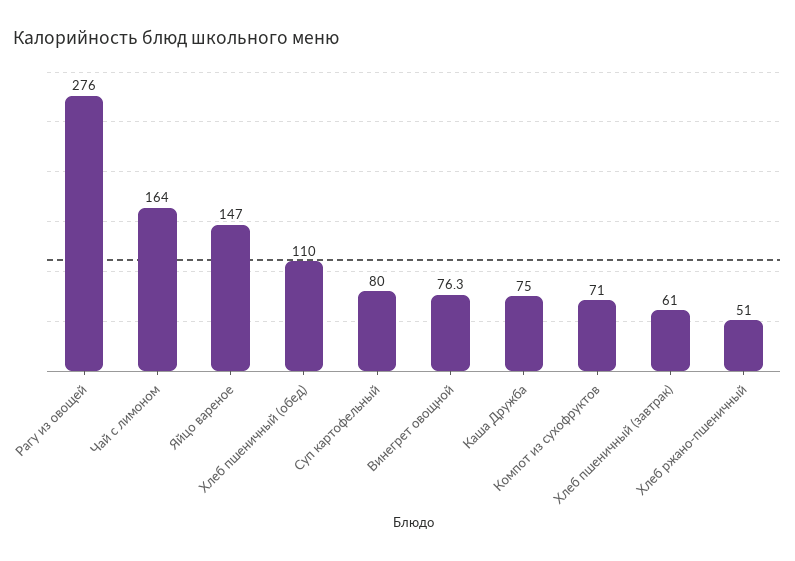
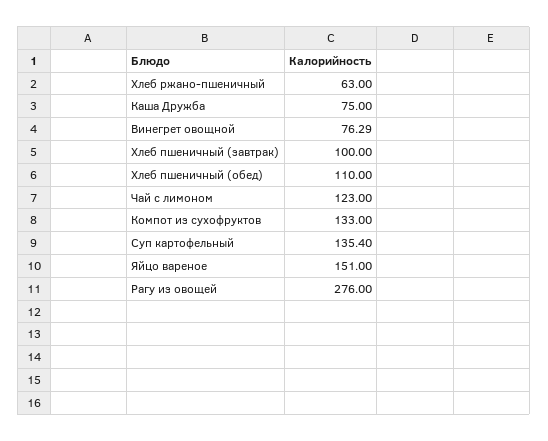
  {
    "Рагу из овощей": 276,
-   "Чай с лимоном": 164,
+   "Чай с лимоном": 123,
-   "Яйцо вареное": 147,
+   "Яйцо вареное": 151,
    "Хлеб пшеничный (обед)": 110,
-   "Суп картофельный": 80,
+   "Суп картофельный": 135.4,
    "Винегрет овощной": 76.29,
    "Каша Дружба": 75,
-   "Компот из сухофруктов": 71,
+   "Компот из сухофруктов": 133,
-   "Хлеб пшеничный (завтрак)": 61,
+   "Хлеб пшеничный (завтрак)": 100,
-   "Хлеб ржано-пшеничный": 51
+   "Хлеб ржано-пшеничный": 63
  }

